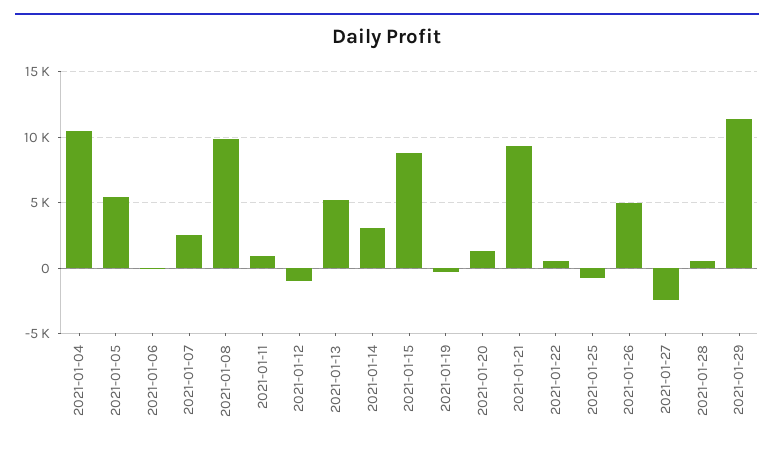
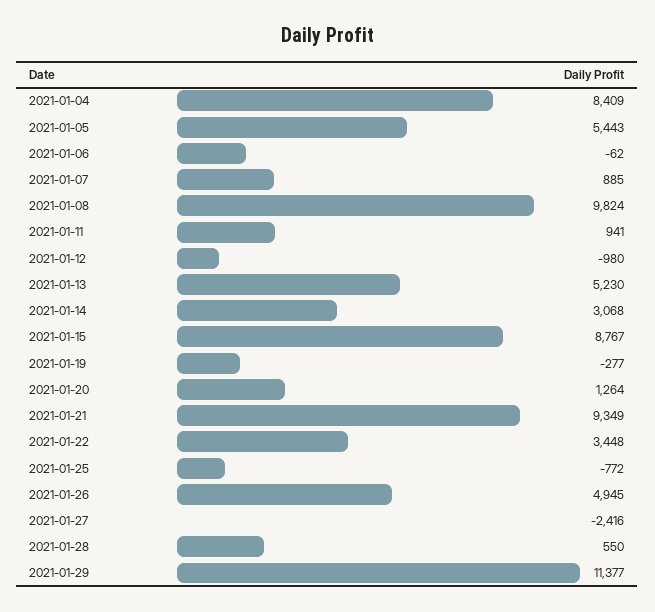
  {
-   "2021-01-04": 10500,
+   "2021-01-04": 8409,
    "2021-01-05": 5443,
    "2021-01-06": -62,
-   "2021-01-07": 2500,
+   "2021-01-07": 885,
    "2021-01-08": 9824,
    "2021-01-11": 941,
    "2021-01-12": -980,
    "2021-01-13": 5230,
    "2021-01-14": 3068,
    "2021-01-15": 8767,
    "2021-01-19": -277,
    "2021-01-20": 1264,
    "2021-01-21": 9349,
-   "2021-01-22": 500,
+   "2021-01-22": 3448,
    "2021-01-25": -772,
    "2021-01-26": 4945,
    "2021-01-27": -2416,
    "2021-01-28": 550,
    "2021-01-29": 11377
  }

